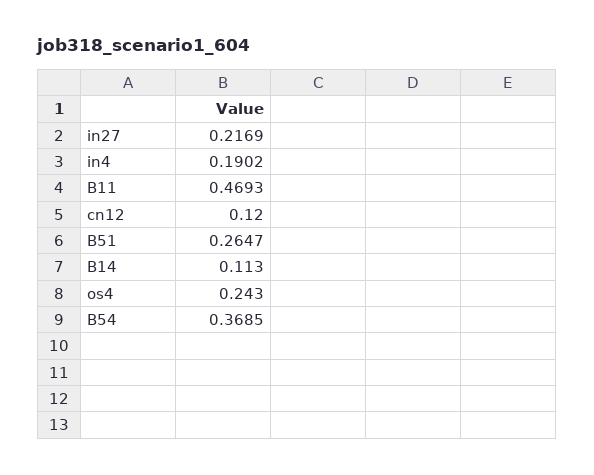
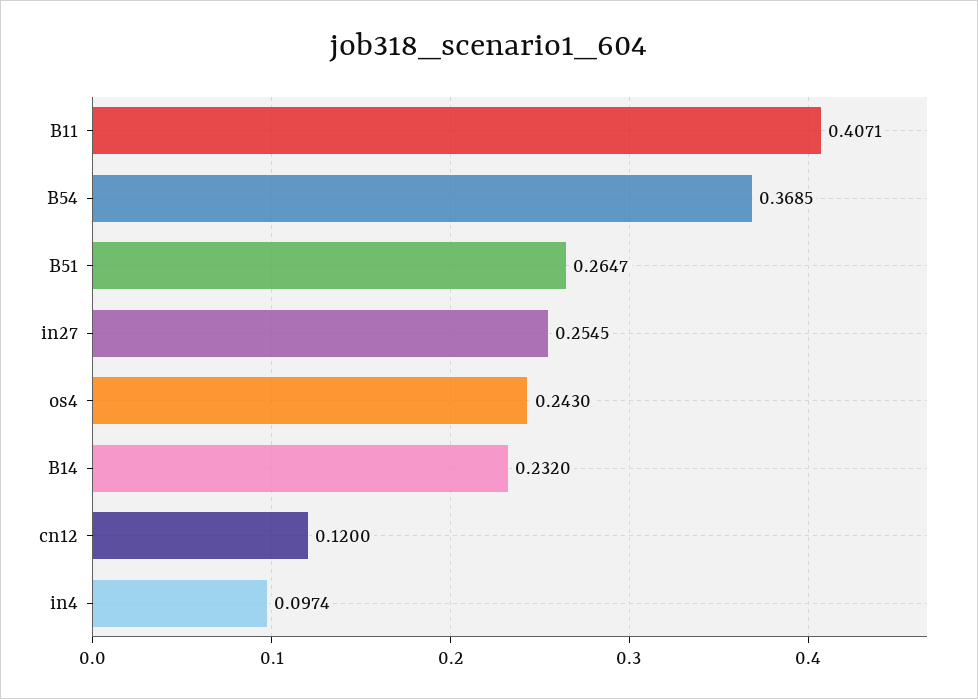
  {
-   "in27": 0.2169,
+   "in27": 0.2545,
-   "in4": 0.1902,
+   "in4": 0.0974,
-   "B11": 0.4693,
+   "B11": 0.4071,
    "cn12": 0.12,
    "B51": 0.2647,
-   "B14": 0.113,
+   "B14": 0.232,
    "os4": 0.243,
    "B54": 0.3685
  }

